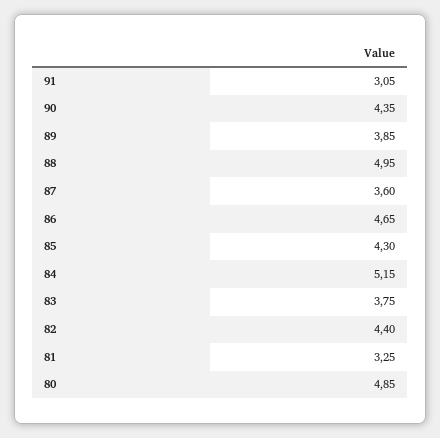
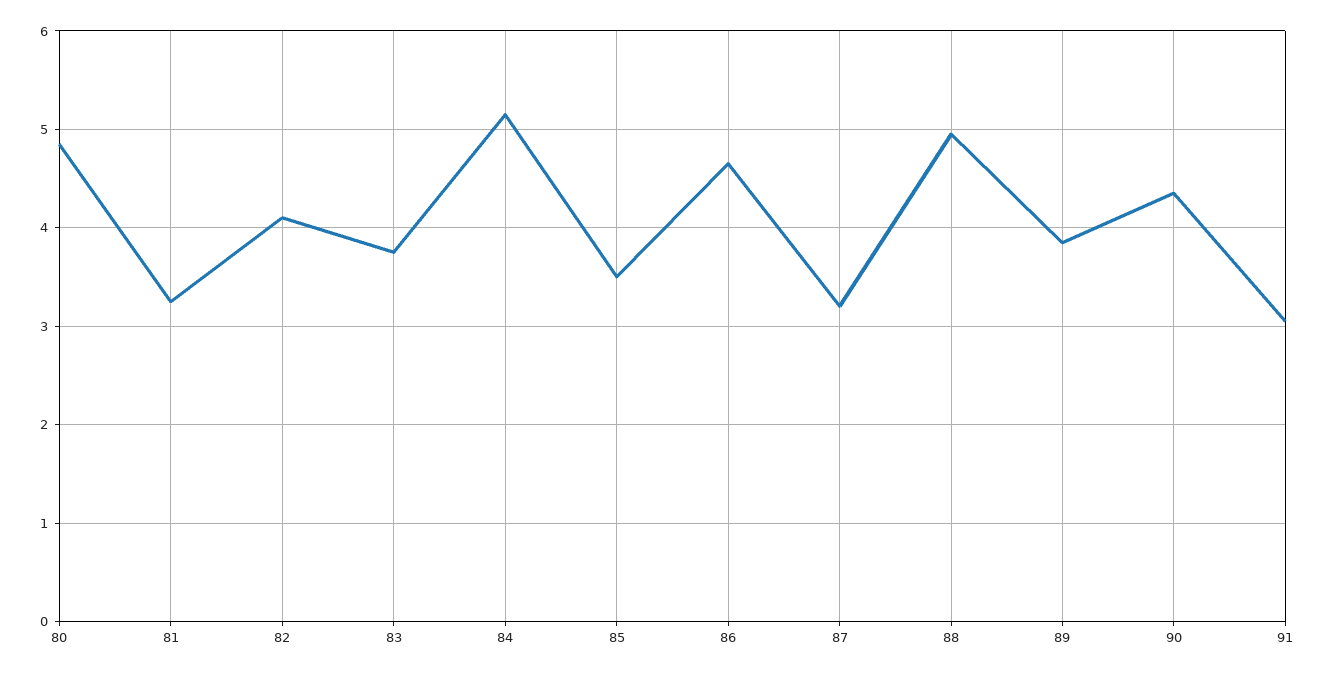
  {
    "91": 3.05,
    "90": 4.35,
    "89": 3.85,
    "88": 4.95,
-   "87": 3.6,
+   "87": 3.2,
    "86": 4.65,
-   "85": 4.3,
+   "85": 3.5,
    "84": 5.15,
    "83": 3.75,
-   "82": 4.4,
+   "82": 4.1,
    "81": 3.25,
    "80": 4.85
  }

